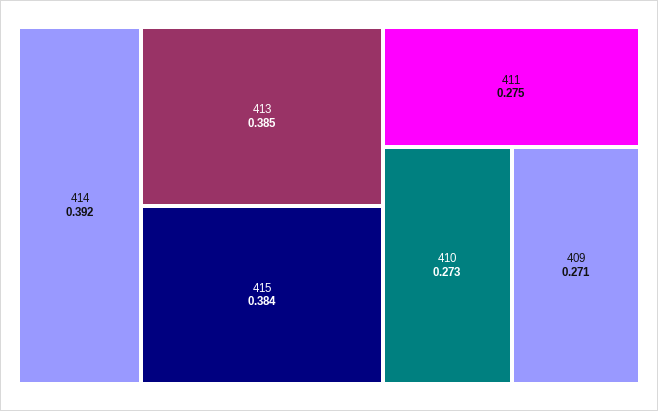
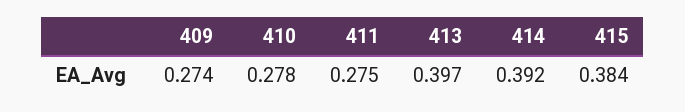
  {
    "414": 0.392,
-   "413": 0.385,
+   "413": 0.397,
    "415": 0.384,
    "411": 0.275,
-   "410": 0.273,
+   "410": 0.278,
-   "409": 0.271
+   "409": 0.274
  }

